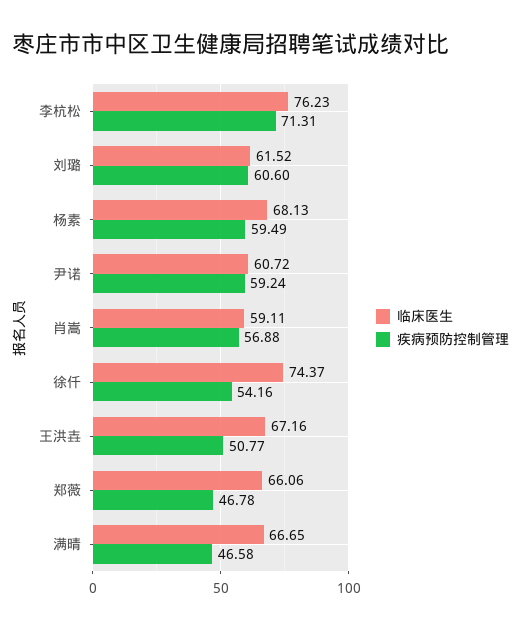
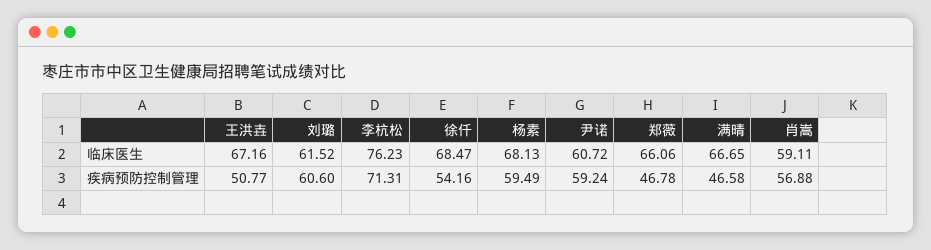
  {
    "临床医生": {
      "李杭松": 76.23,
      "刘璐": 61.52,
      "杨素": 68.13,
      "尹诺": 60.72,
      "肖嵩": 59.11,
-     "徐仟": 74.37,
+     "徐仟": 68.47,
      "王洪壵": 67.16,
      "郑薇": 66.06,
      "满晴": 66.65
    },
    "疾病预防控制管理": {
      "李杭松": 71.31,
      "刘璐": 60.6,
      "杨素": 59.49,
      "尹诺": 59.24,
      "肖嵩": 56.88,
      "徐仟": 54.16,
      "王洪壵": 50.77,
      "郑薇": 46.78,
      "满晴": 46.58
    }
  }

